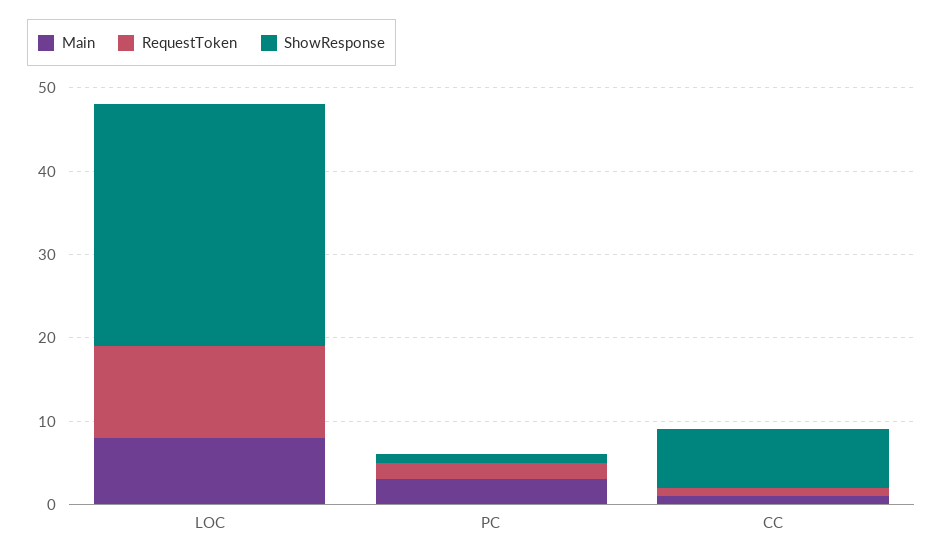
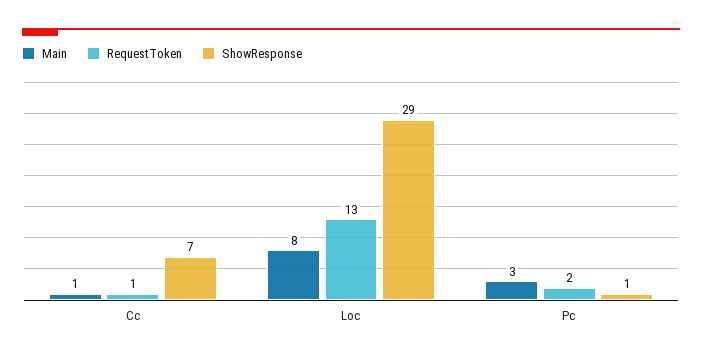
  {
    "Main": {
      "LOC": 8,
      "PC": 3,
      "CC": 1
    },
    "RequestToken": {
-     "LOC": 11,
+     "LOC": 13,
      "PC": 2,
      "CC": 1
    },
    "ShowResponse": {
      "LOC": 29,
      "PC": 1,
      "CC": 7
    }
  }

